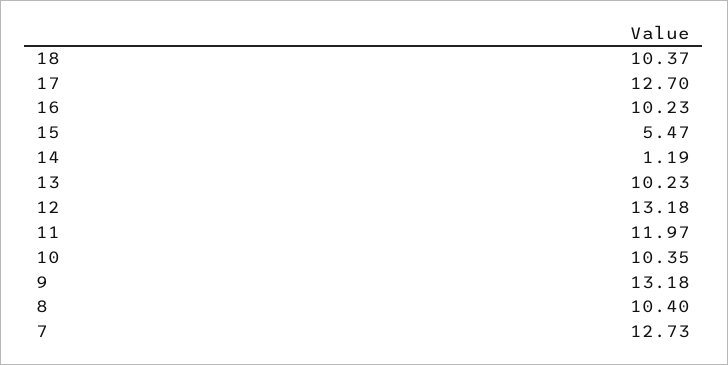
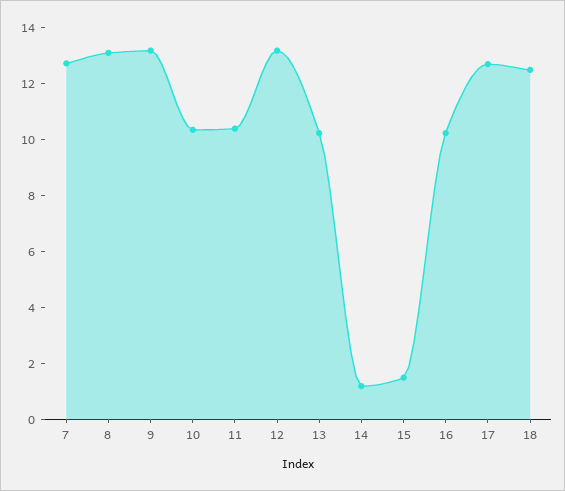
  {
-   "18": 10.37,
+   "18": 12.5,
    "17": 12.7,
    "16": 10.23,
-   "15": 5.47,
+   "15": 1.5,
    "14": 1.19,
    "13": 10.23,
    "12": 13.18,
-   "11": 11.97,
+   "11": 10.5,
    "10": 10.35,
    "9": 13.18,
-   "8": 10.4,
+   "8": 13,
    "7": 12.73
  }

